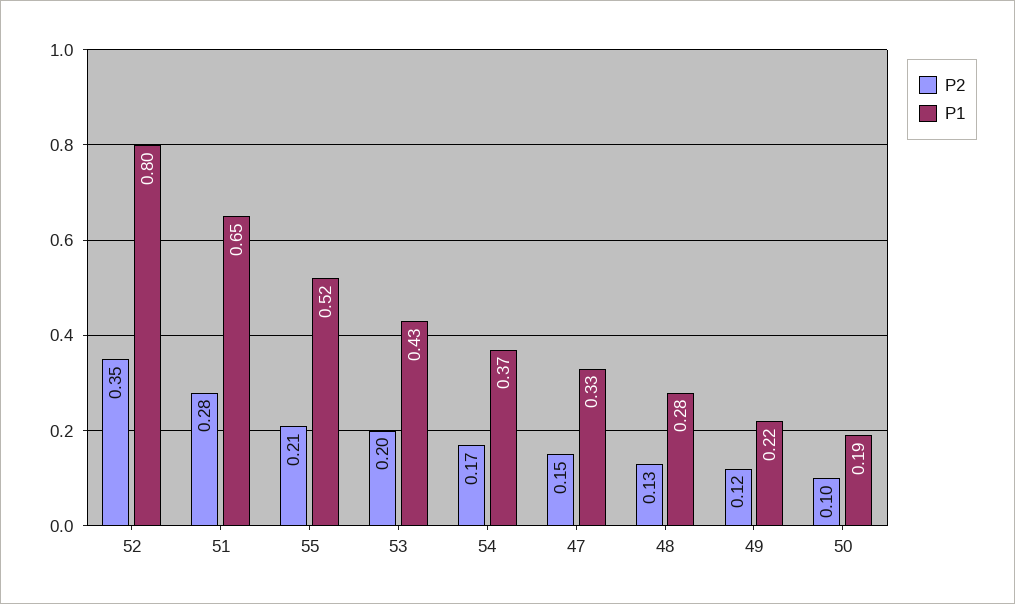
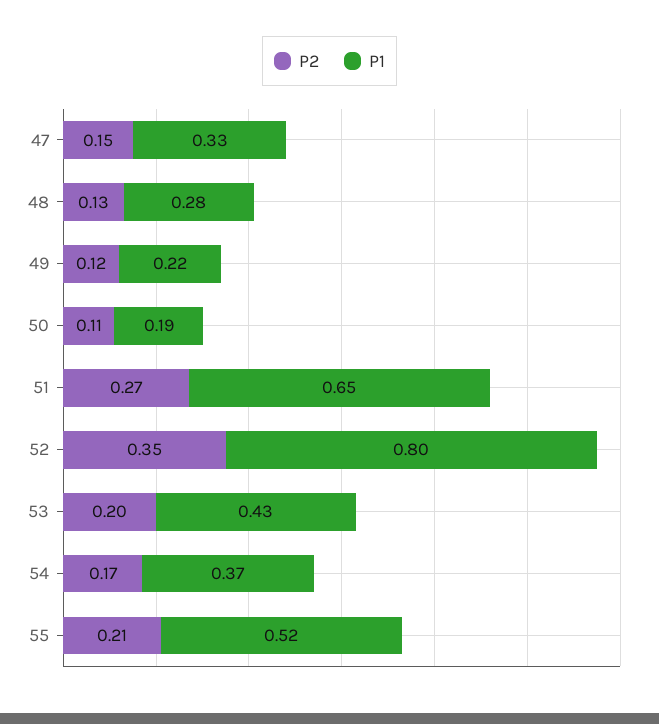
  {
    "P2": {
      "52": 0.35,
-     "51": 0.28,
+     "51": 0.27,
      "55": 0.21,
      "53": 0.2,
      "54": 0.17,
      "47": 0.15,
      "48": 0.13,
      "49": 0.12,
-     "50": 0.1
+     "50": 0.11
    },
    "P1": {
      "52": 0.8,
      "51": 0.65,
      "55": 0.52,
      "53": 0.43,
      "54": 0.37,
      "47": 0.33,
      "48": 0.28,
      "49": 0.22,
      "50": 0.19
    }
  }

